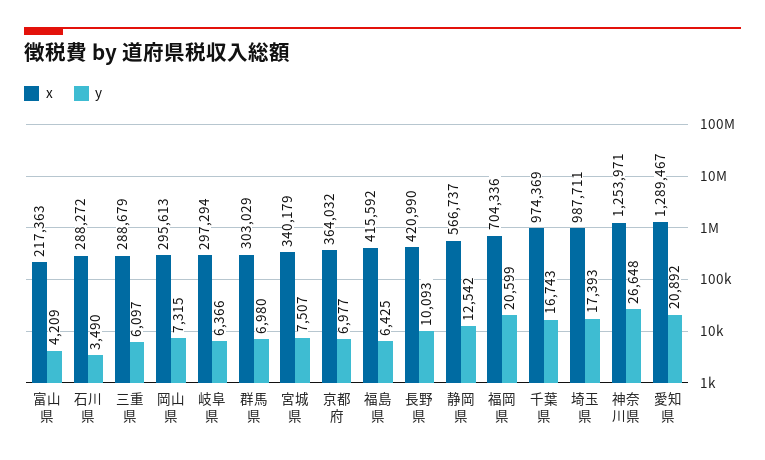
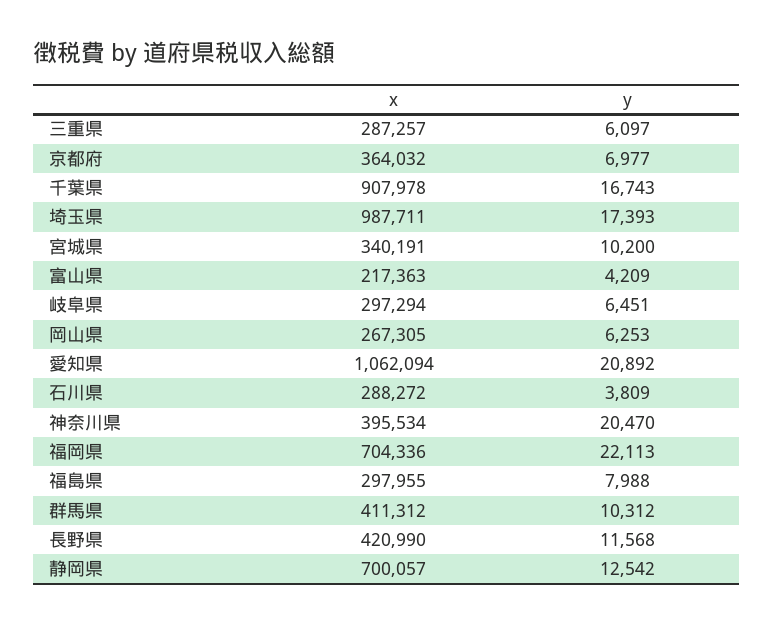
  {
    "x": {
      "富山県": 217363,
      "石川県": 288272,
-     "三重県": 288679,
+     "三重県": 287257,
-     "岡山県": 295613,
+     "岡山県": 267305,
      "岐阜県": 297294,
-     "群馬県": 303029,
+     "群馬県": 411312,
-     "宮城県": 340179,
+     "宮城県": 340191,
      "京都府": 364032,
-     "福島県": 415592,
+     "福島県": 297955,
      "長野県": 420990,
-     "静岡県": 566737,
+     "静岡県": 700057,
      "福岡県": 704336,
-     "千葉県": 974369,
+     "千葉県": 907978,
      "埼玉県": 987711,
-     "神奈川県": 1253971,
+     "神奈川県": 395534,
-     "愛知県": 1289467
+     "愛知県": 1062094
    },
    "y": {
      "富山県": 4209,
-     "石川県": 3490,
+     "石川県": 3809,
      "三重県": 6097,
-     "岡山県": 7315,
+     "岡山県": 6253,
-     "岐阜県": 6366,
+     "岐阜県": 6451,
-     "群馬県": 6980,
+     "群馬県": 10312,
-     "宮城県": 7507,
+     "宮城県": 10200,
      "京都府": 6977,
-     "福島県": 6425,
+     "福島県": 7988,
-     "長野県": 10093,
+     "長野県": 11568,
      "静岡県": 12542,
-     "福岡県": 20599,
+     "福岡県": 22113,
      "千葉県": 16743,
      "埼玉県": 17393,
-     "神奈川県": 26648,
+     "神奈川県": 20470,
      "愛知県": 20892
    }
  }

